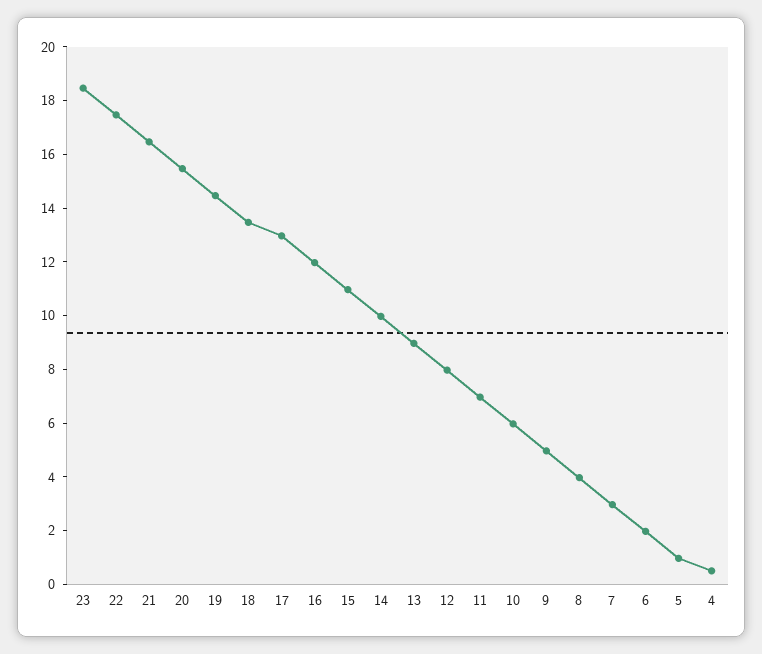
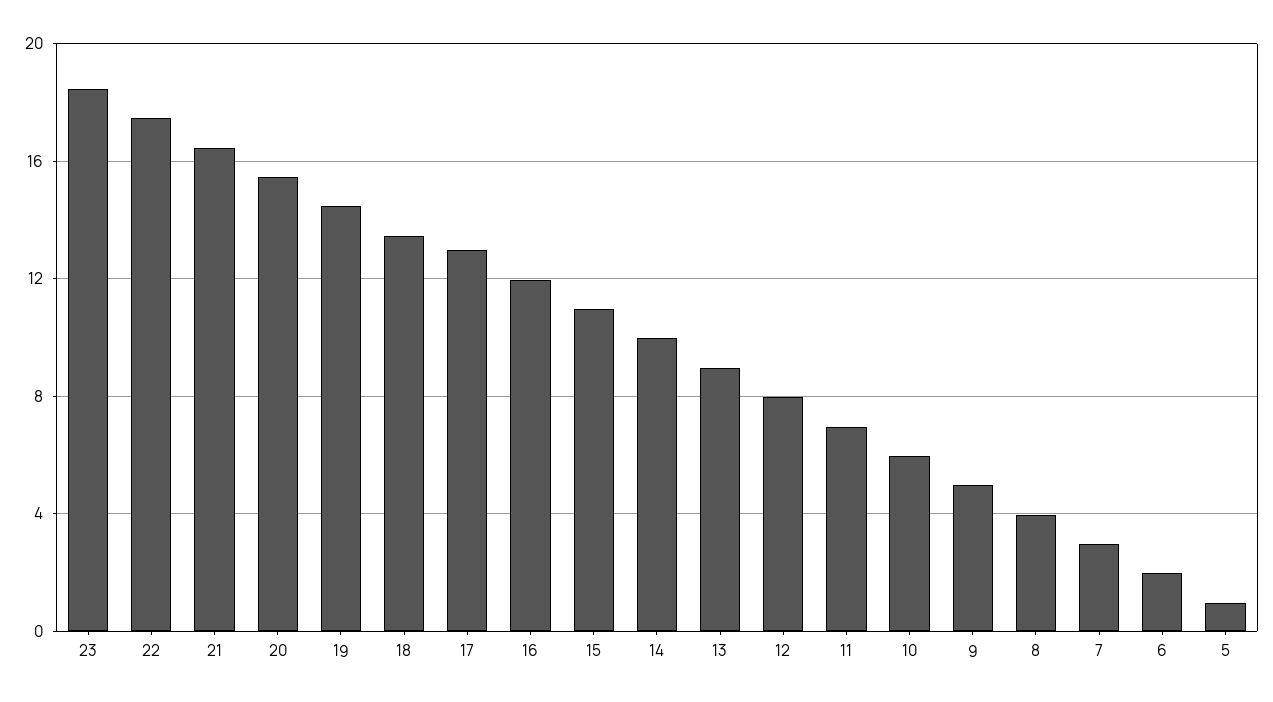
  {
    "23": 18.5,
    "22": 17.5,
    "21": 16.5,
    "20": 15.5,
    "19": 14.5,
    "18": 13.5,
    "17": 13,
    "16": 12,
    "15": 11,
    "14": 10,
    "13": 9,
    "12": 8,
    "11": 7,
    "10": 6,
    "9": 5,
    "8": 4,
    "7": 3,
    "6": 2,
-   "5": 1,
+   "5": 1
-   "4": 0.5
  }

